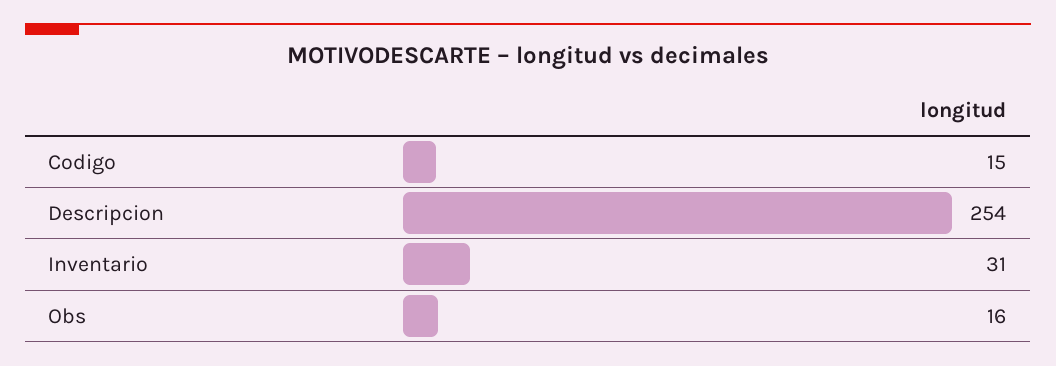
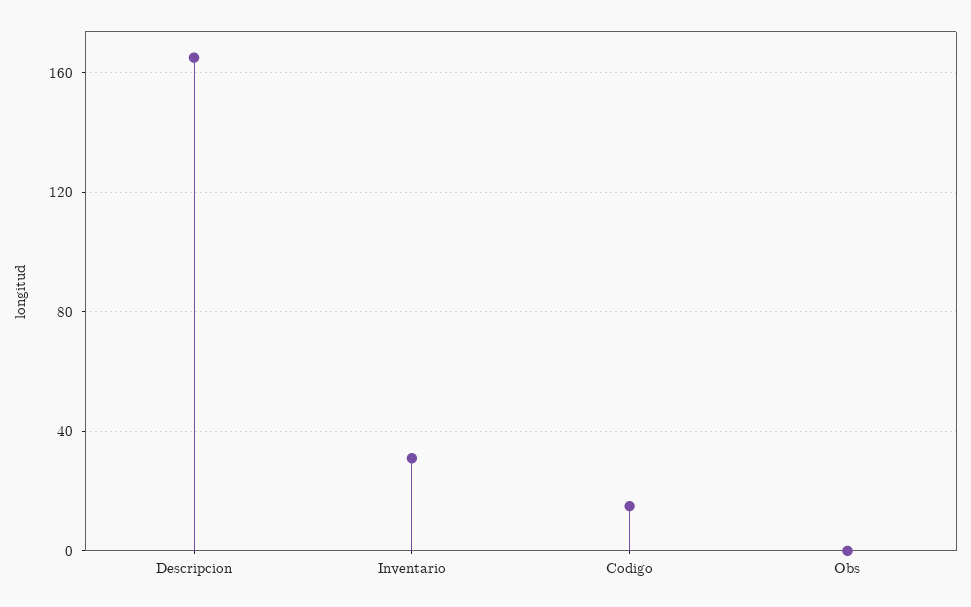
  {
    "Codigo": 15,
-   "Descripcion": 254,
+   "Descripcion": 165,
    "Inventario": 31,
-   "Obs": 16
+   "Obs": 0
  }

